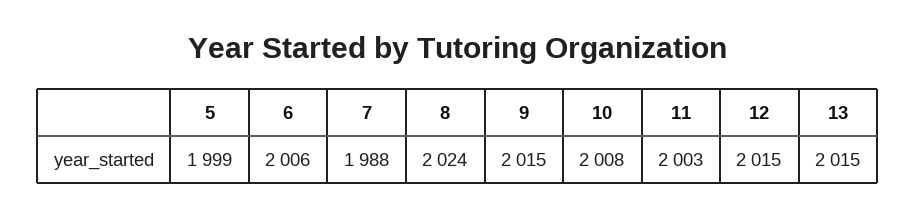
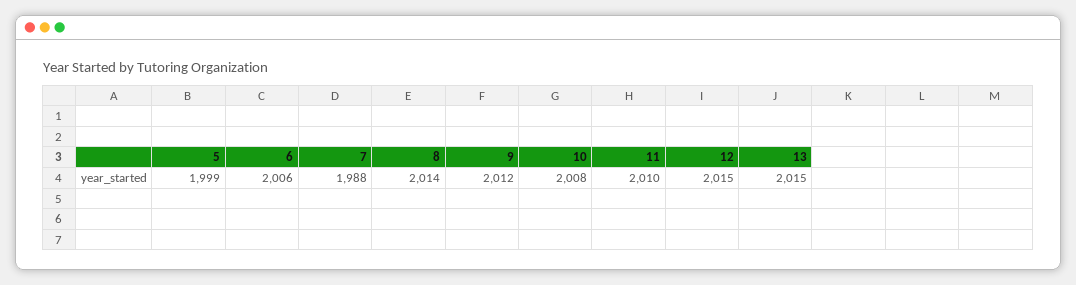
  {
    "5": 1999,
    "6": 2006,
    "7": 1988,
-   "8": 2024,
+   "8": 2014,
-   "9": 2015,
+   "9": 2012,
    "10": 2008,
-   "11": 2003,
+   "11": 2010,
    "12": 2015,
    "13": 2015
  }

